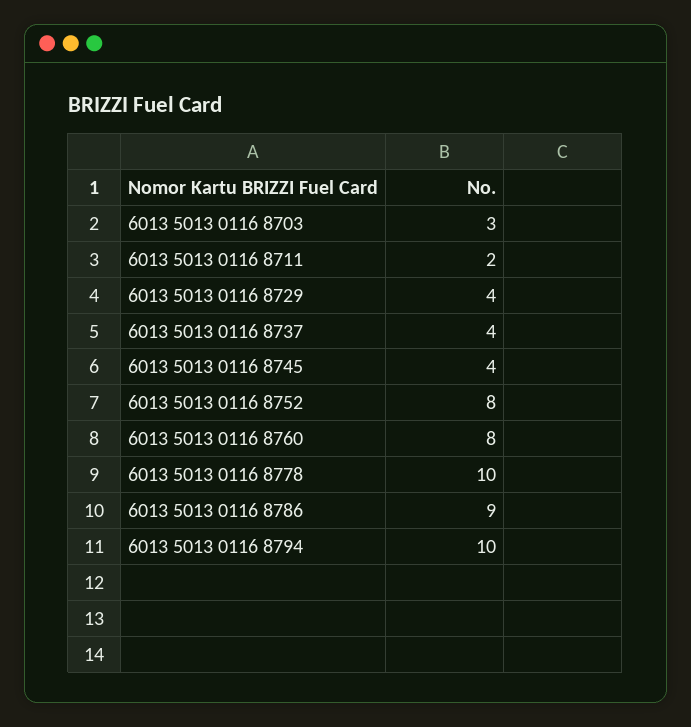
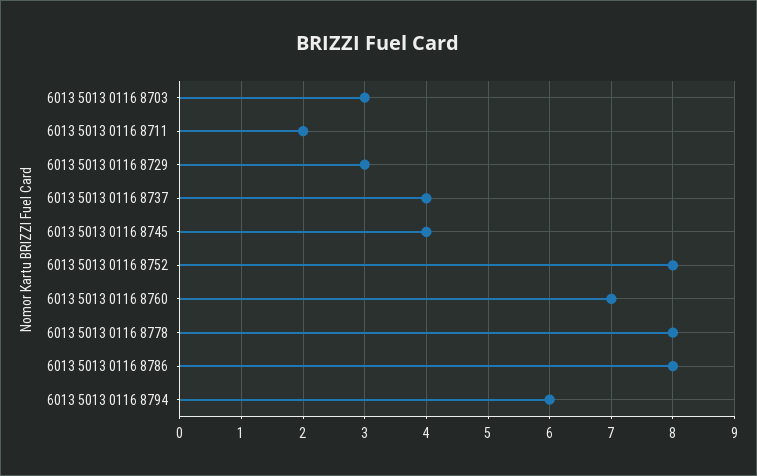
  {
    "6013 5013 0116 8703": 3,
    "6013 5013 0116 8711": 2,
-   "6013 5013 0116 8729": 4,
+   "6013 5013 0116 8729": 3,
    "6013 5013 0116 8737": 4,
    "6013 5013 0116 8745": 4,
    "6013 5013 0116 8752": 8,
-   "6013 5013 0116 8760": 8,
+   "6013 5013 0116 8760": 7,
-   "6013 5013 0116 8778": 10,
+   "6013 5013 0116 8778": 8,
-   "6013 5013 0116 8786": 9,
+   "6013 5013 0116 8786": 8,
-   "6013 5013 0116 8794": 10
+   "6013 5013 0116 8794": 6
  }

